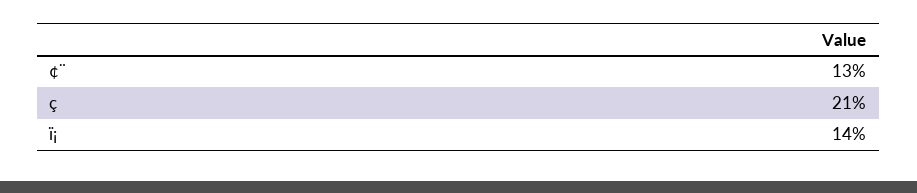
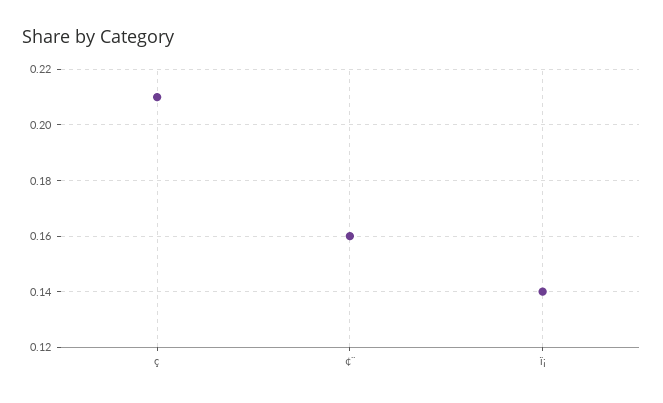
  {
-   "¢¨": 0.13,
+   "¢¨": 0.16,
    "ç": 0.21,
    "ï¡": 0.14
  }

